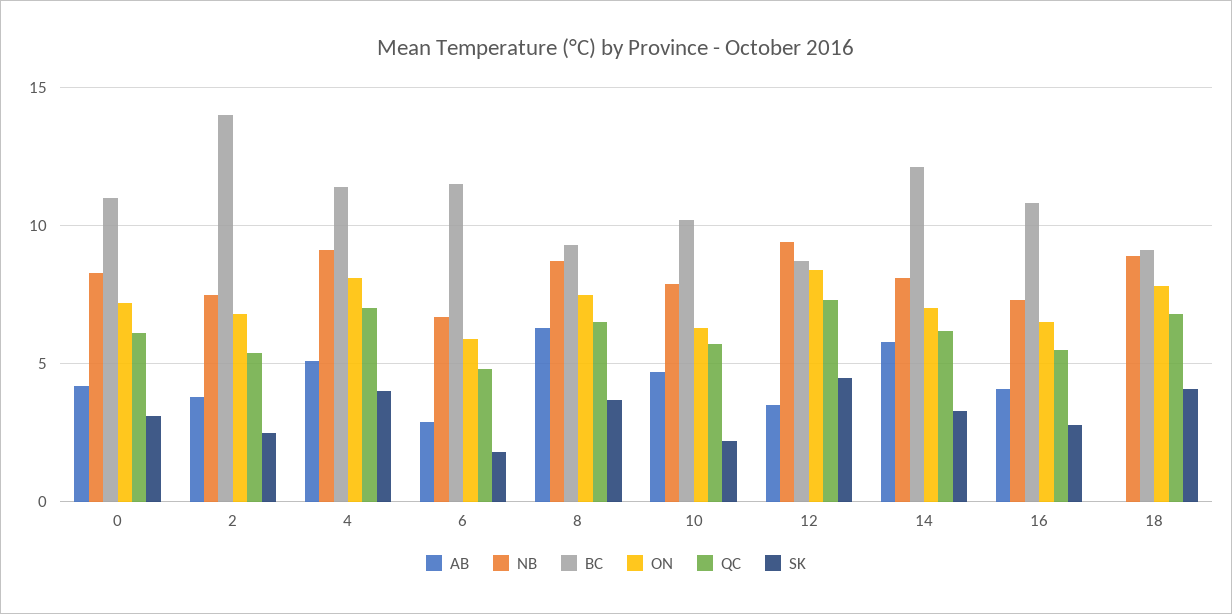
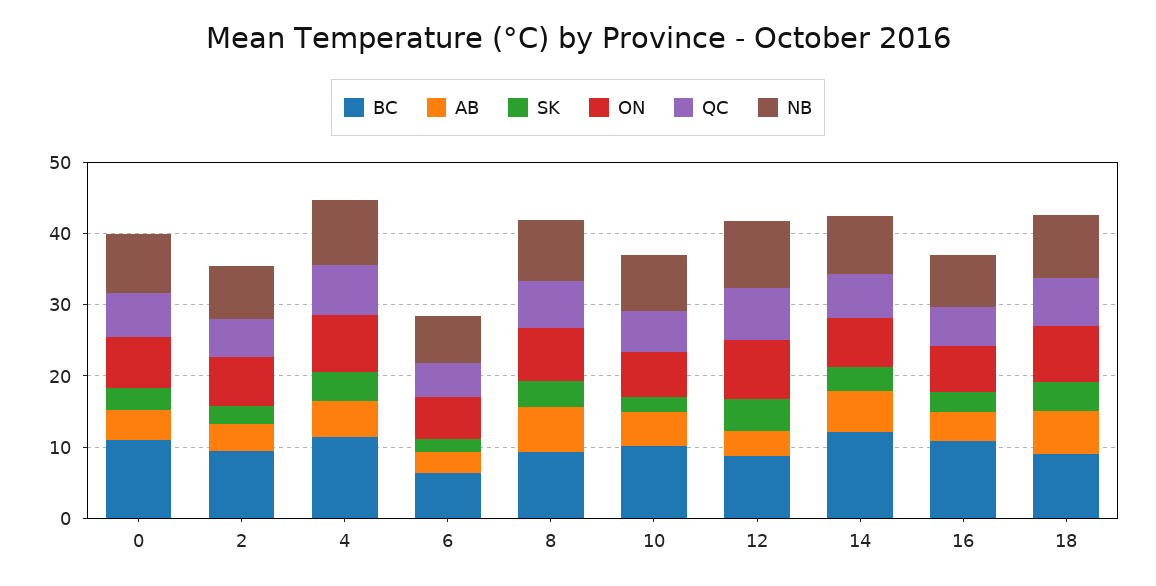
  {
    "AB": {
      "0": 4,
      "2": 4,
      "4": 5,
      "6": 3,
      "8": 6.5,
      "10": 4.5,
      "12": 3.5,
      "14": 6,
      "16": 4,
-     "18": 0
+     "18": 6
    },
    "NB": {
      "0": 8.5,
      "2": 7.5,
      "4": 9,
      "6": 6.5,
      "8": 8.5,
      "10": 8,
      "12": 9.5,
      "14": 8,
      "16": 7.5,
      "18": 9
    },
    "BC": {
      "0": 11,
-     "2": 14,
+     "2": 10,
      "4": 11.5,
-     "6": 11.5,
+     "6": 6,
      "8": 9.5,
      "10": 10,
      "12": 8.5,
      "14": 12,
      "16": 11,
      "18": 9
    },
    "ON": {
      "0": 7,
      "2": 7,
      "4": 8,
      "6": 6,
      "8": 7.5,
      "10": 6.5,
      "12": 8.5,
      "14": 7,
      "16": 6.5,
      "18": 8
    },
    "QC": {
      "0": 6,
      "2": 5.5,
      "4": 7,
      "6": 5,
      "8": 6.5,
      "10": 5.5,
      "12": 7.5,
      "14": 6,
      "16": 5.5,
      "18": 7
    },
    "SK": {
      "0": 3,
      "2": 2.5,
      "4": 4,
      "6": 2,
      "8": 3.5,
      "10": 2,
      "12": 4.5,
      "14": 3.5,
      "16": 3,
      "18": 4
    }
  }

